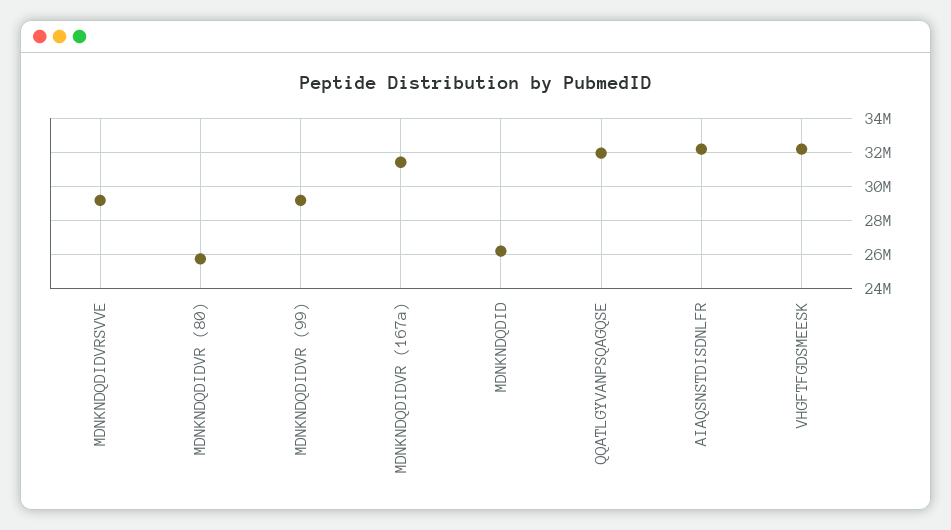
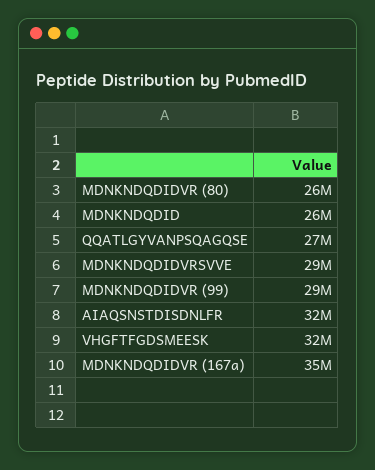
  {
    "MDNKNDQDIDVRSVVE": 29000000,
    "MDNKNDQDIDVR (80)": 26000000,
    "MDNKNDQDIDVR (99)": 29000000,
-   "MDNKNDQDIDVR (167a)": 31500000,
+   "MDNKNDQDIDVR (167a)": 35000000,
    "MDNKNDQDID": 26000000,
-   "QQATLGYVANPSQAGQSE": 32000000,
+   "QQATLGYVANPSQAGQSE": 27000000,
    "AIAQSNSTDISDNLFR": 32000000,
    "VHGFTFGDSMEESK": 32000000
  }

